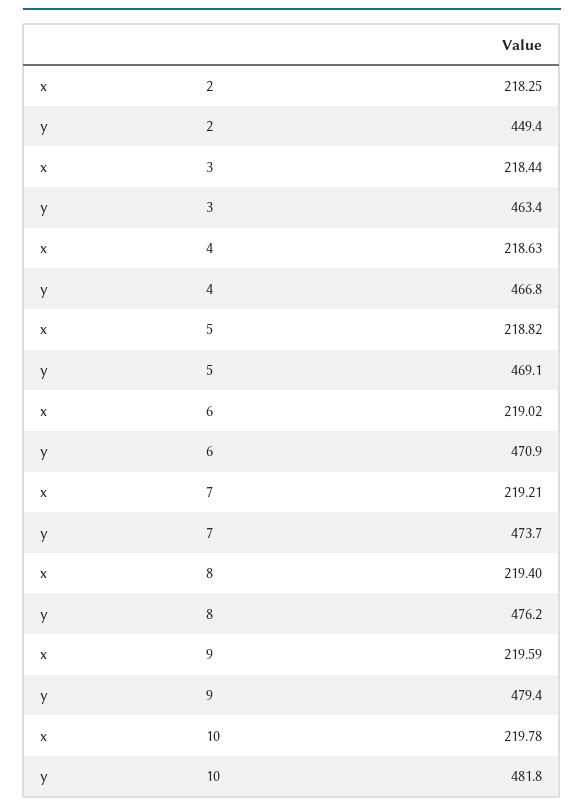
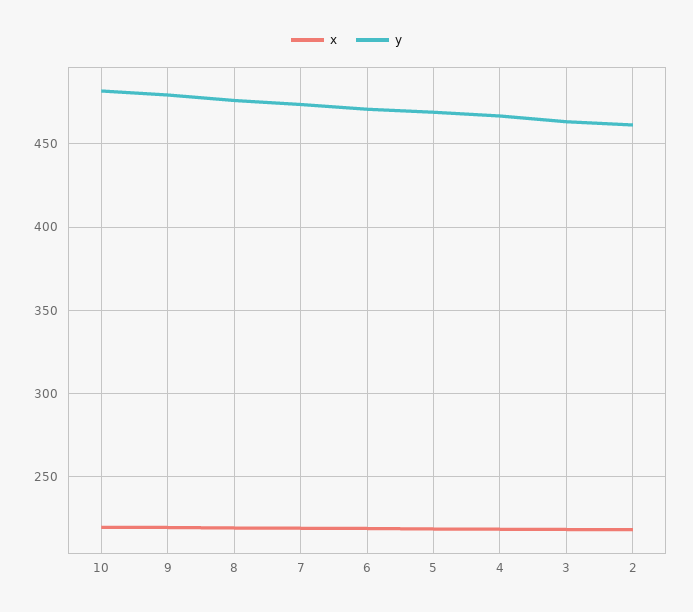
  {
    "x": {
      "2": 218.25,
      "3": 218.44,
      "4": 218.63,
      "5": 218.82,
      "6": 219.02,
      "7": 219.21,
      "8": 219.4,
      "9": 219.59,
      "10": 219.78
    },
    "y": {
-     "2": 449.4,
+     "2": 460,
      "3": 463.4,
      "4": 466.8,
      "5": 469.1,
      "6": 470.9,
      "7": 473.7,
      "8": 476.2,
      "9": 479.4,
      "10": 481.8
    }
  }

